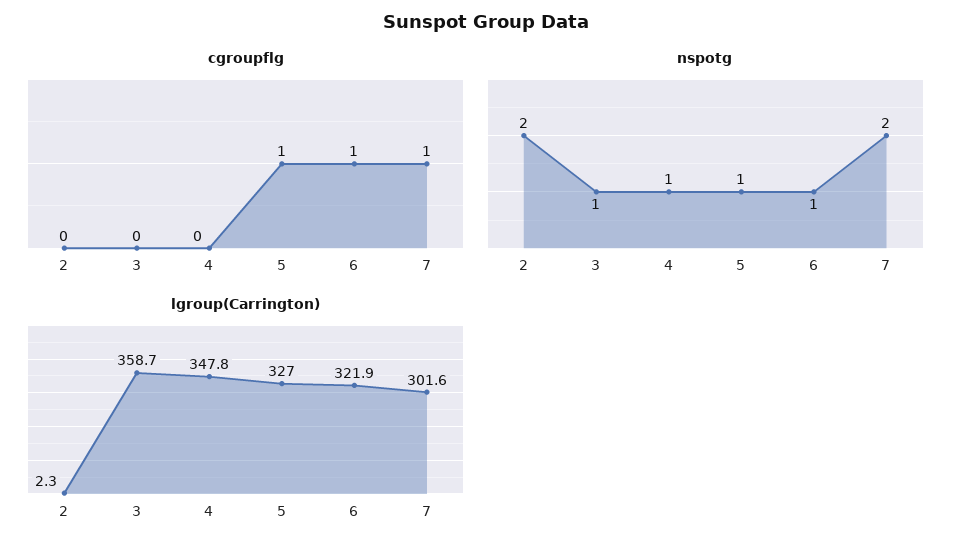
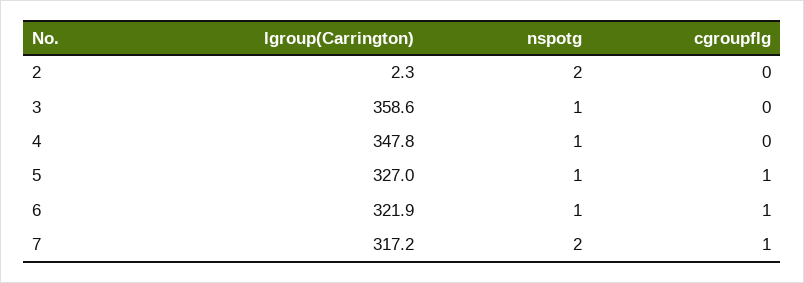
  {
    "cgroupflg": {
      "2": 0,
      "3": 0,
      "4": 0,
      "5": 1,
      "6": 1,
      "7": 1
    },
    "nspotg": {
      "2": 2,
      "3": 1,
      "4": 1,
      "5": 1,
      "6": 1,
      "7": 2
    },
    "lgroup(Carrington)": {
      "2": 2.3,
-     "3": 358.7,
+     "3": 358.6,
      "4": 347.8,
      "5": 327,
      "6": 321.9,
-     "7": 301.6
+     "7": 317.2
    }
  }

